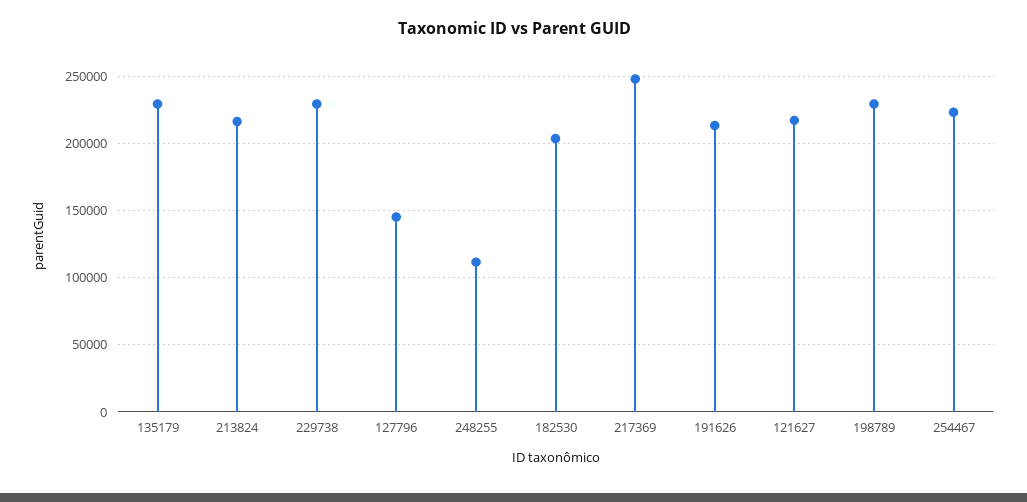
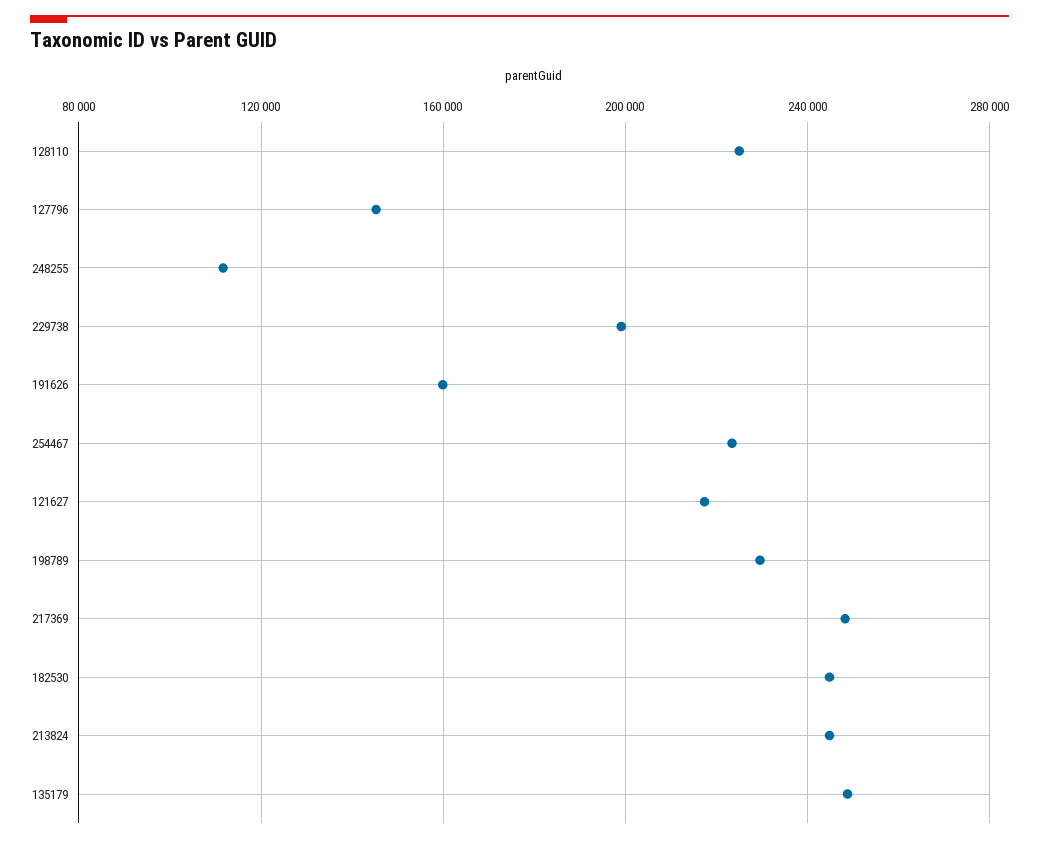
  {
-   "135179": 230000,
+   "135179": 250000,
-   "213824": 215000,
+   "213824": 245000,
-   "229738": 230000,
+   "229738": 200000,
    "127796": 145000,
    "248255": 110000,
-   "182530": 205000,
+   "182530": 245000,
    "217369": 250000,
-   "191626": 215000,
+   "191626": 160000,
    "121627": 215000,
    "198789": 230000,
-   "254467": 225000
+   "254467": 225000,
+   "128110": 225000
  }

